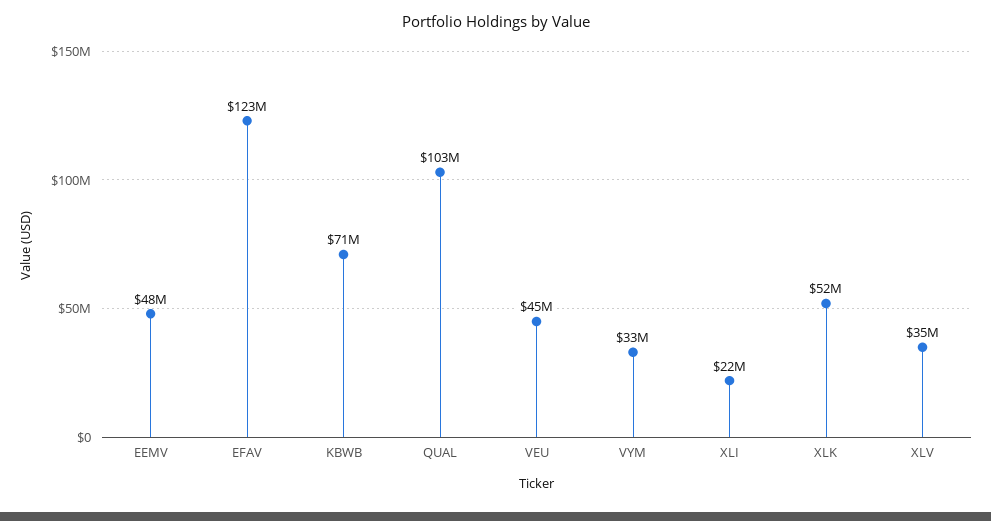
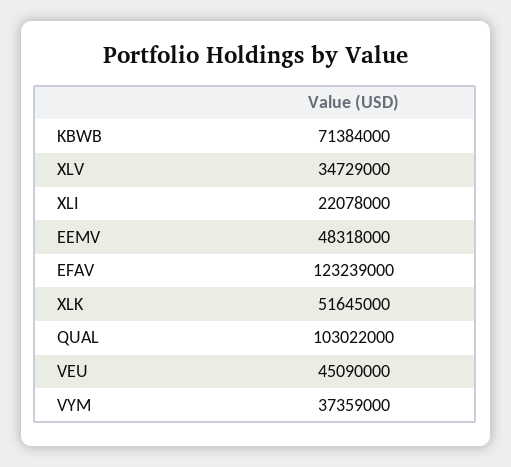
  {
    "EEMV": 48318000,
    "EFAV": 123239000,
    "KBWB": 71384000,
    "QUAL": 103022000,
    "VEU": 45090000,
-   "VYM": 33000000,
+   "VYM": 37359000,
    "XLI": 22078000,
    "XLK": 51645000,
    "XLV": 34729000
  }

